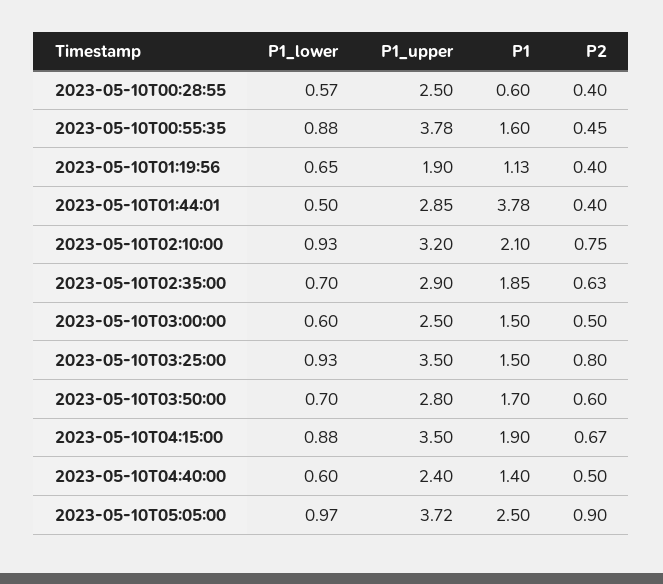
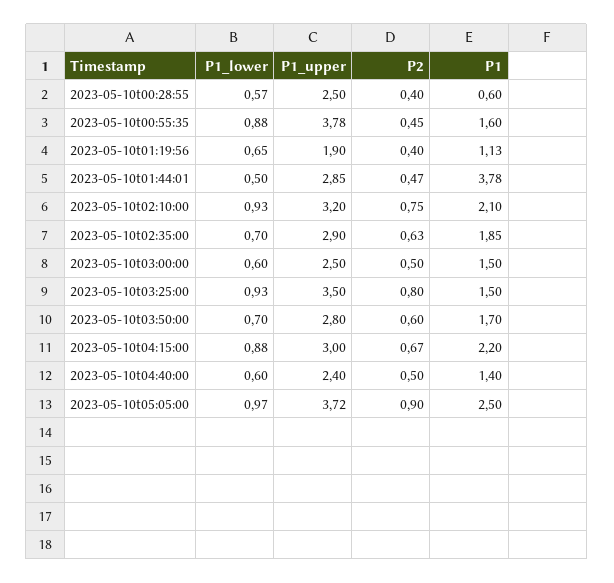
  {
    "P1_lower": {
      "2023-05-10T00:28:55": 0.57,
      "2023-05-10T00:55:35": 0.88,
      "2023-05-10T01:19:56": 0.65,
      "2023-05-10T01:44:01": 0.5,
      "2023-05-10T02:10:00": 0.93,
      "2023-05-10T02:35:00": 0.7,
      "2023-05-10T03:00:00": 0.6,
      "2023-05-10T03:25:00": 0.93,
      "2023-05-10T03:50:00": 0.7,
      "2023-05-10T04:15:00": 0.88,
      "2023-05-10T04:40:00": 0.6,
      "2023-05-10T05:05:00": 0.97
    },
    "P1_upper": {
      "2023-05-10T00:28:55": 2.5,
      "2023-05-10T00:55:35": 3.78,
      "2023-05-10T01:19:56": 1.9,
      "2023-05-10T01:44:01": 2.85,
      "2023-05-10T02:10:00": 3.2,
      "2023-05-10T02:35:00": 2.9,
      "2023-05-10T03:00:00": 2.5,
      "2023-05-10T03:25:00": 3.5,
      "2023-05-10T03:50:00": 2.8,
-     "2023-05-10T04:15:00": 3.5,
+     "2023-05-10T04:15:00": 3,
      "2023-05-10T04:40:00": 2.4,
      "2023-05-10T05:05:00": 3.72
    },
    "P1": {
      "2023-05-10T00:28:55": 0.6,
      "2023-05-10T00:55:35": 1.6,
      "2023-05-10T01:19:56": 1.13,
      "2023-05-10T01:44:01": 3.78,
      "2023-05-10T02:10:00": 2.1,
      "2023-05-10T02:35:00": 1.85,
      "2023-05-10T03:00:00": 1.5,
      "2023-05-10T03:25:00": 1.5,
      "2023-05-10T03:50:00": 1.7,
-     "2023-05-10T04:15:00": 1.9,
+     "2023-05-10T04:15:00": 2.2,
      "2023-05-10T04:40:00": 1.4,
      "2023-05-10T05:05:00": 2.5
    },
    "P2": {
      "2023-05-10T00:28:55": 0.4,
      "2023-05-10T00:55:35": 0.45,
      "2023-05-10T01:19:56": 0.4,
-     "2023-05-10T01:44:01": 0.4,
+     "2023-05-10T01:44:01": 0.47,
      "2023-05-10T02:10:00": 0.75,
      "2023-05-10T02:35:00": 0.63,
      "2023-05-10T03:00:00": 0.5,
      "2023-05-10T03:25:00": 0.8,
      "2023-05-10T03:50:00": 0.6,
      "2023-05-10T04:15:00": 0.67,
      "2023-05-10T04:40:00": 0.5,
      "2023-05-10T05:05:00": 0.9
    }
  }

